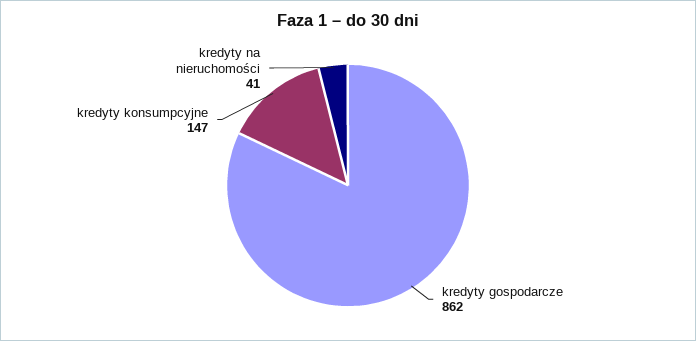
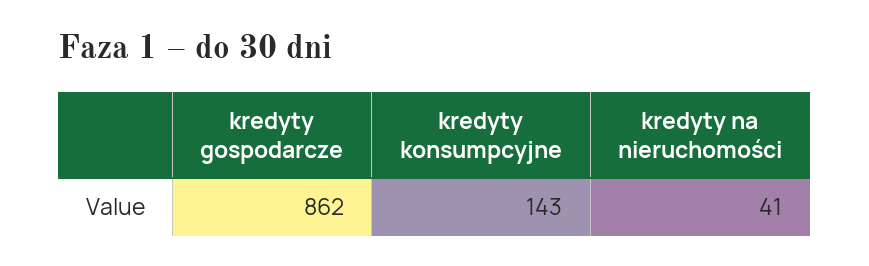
  {
    "kredyty gospodarcze": 862,
-   "kredyty konsumpcyjne": 147,
+   "kredyty konsumpcyjne": 143,
    "kredyty na nieruchomości": 41
  }

